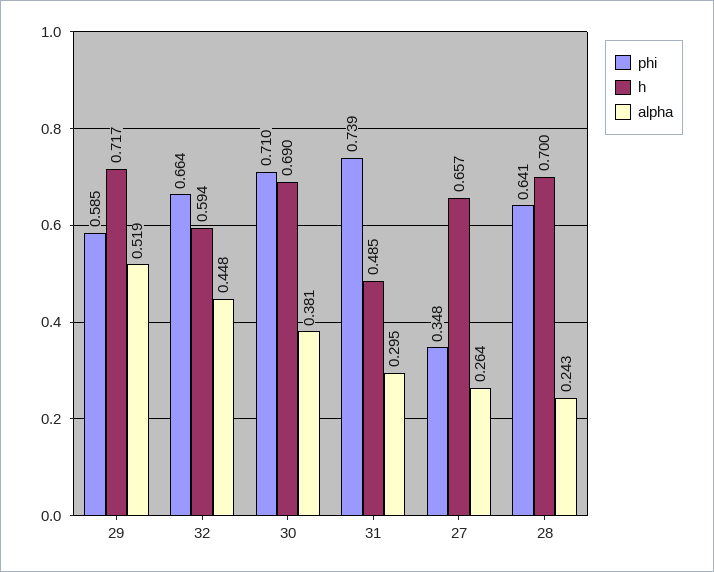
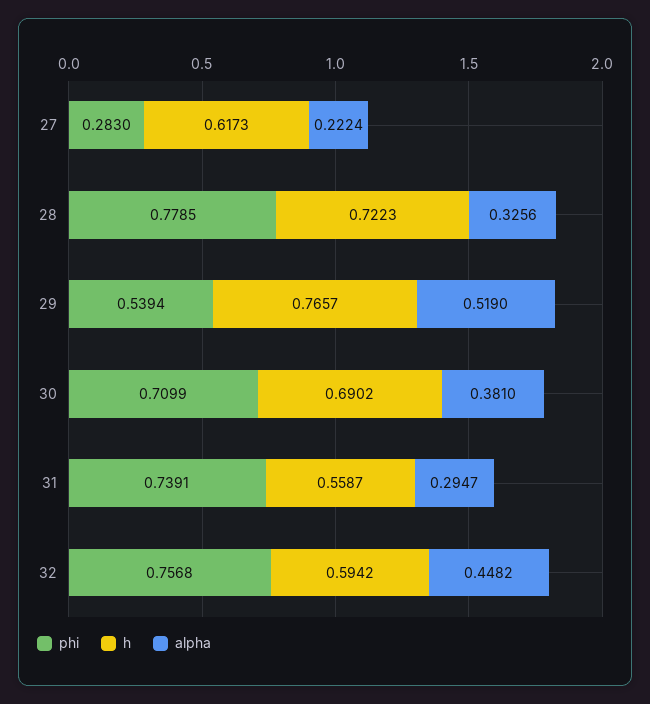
  {
    "phi": {
-     "29": 0.585,
+     "29": 0.5394,
-     "32": 0.664,
+     "32": 0.7568,
      "30": 0.7099,
      "31": 0.7391,
-     "27": 0.348,
+     "27": 0.283,
-     "28": 0.641
+     "28": 0.7785
    },
    "h": {
-     "29": 0.717,
+     "29": 0.7657,
      "32": 0.5942,
      "30": 0.6902,
-     "31": 0.485,
+     "31": 0.5587,
-     "27": 0.657,
+     "27": 0.6173,
-     "28": 0.7
+     "28": 0.7223
    },
    "alpha": {
      "29": 0.519,
      "32": 0.4482,
      "30": 0.381,
      "31": 0.2947,
-     "27": 0.264,
+     "27": 0.2224,
-     "28": 0.243
+     "28": 0.3256
    }
  }

